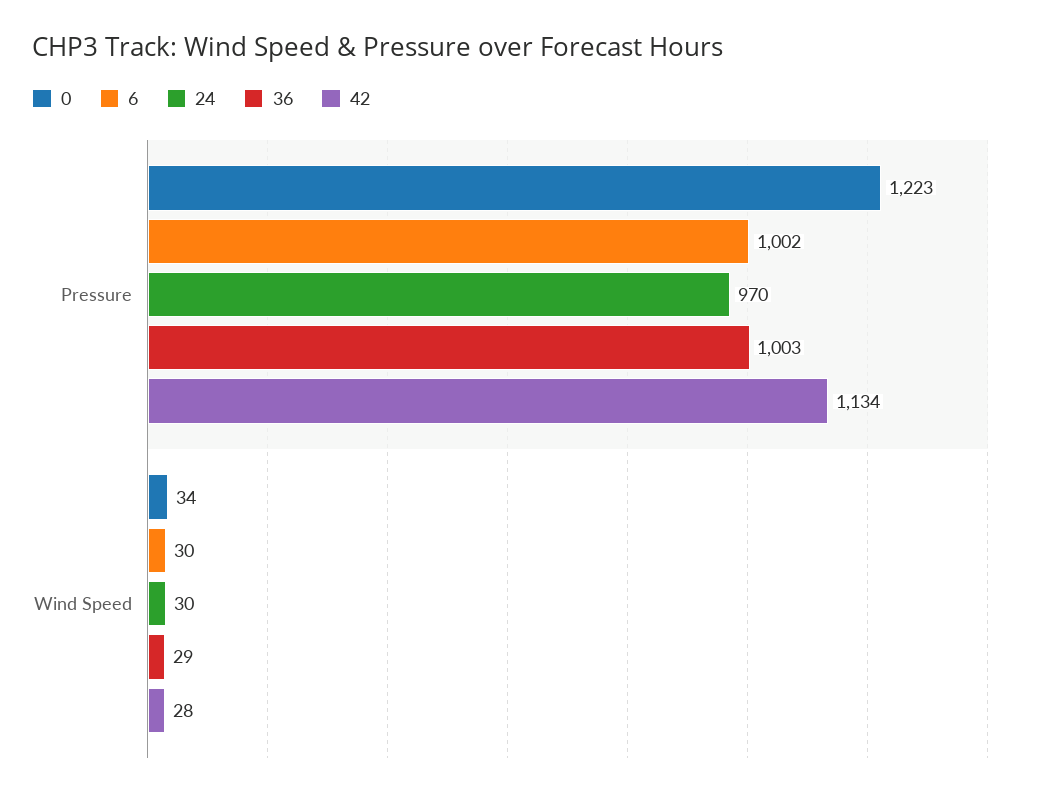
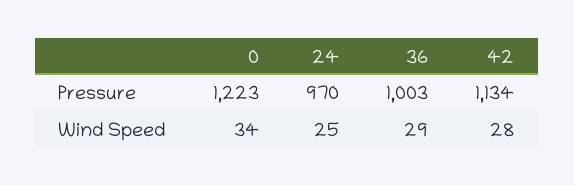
  {
    "0": {
      "Pressure": 1223,
      "Wind Speed": 34
    },
-   "6": {
-     "Pressure": 1002,
-     "Wind Speed": 30
-   },
    "24": {
      "Pressure": 970,
-     "Wind Speed": 30
+     "Wind Speed": 25
    },
    "36": {
      "Pressure": 1003,
      "Wind Speed": 29
    },
    "42": {
      "Pressure": 1134,
      "Wind Speed": 28
    }
  }

